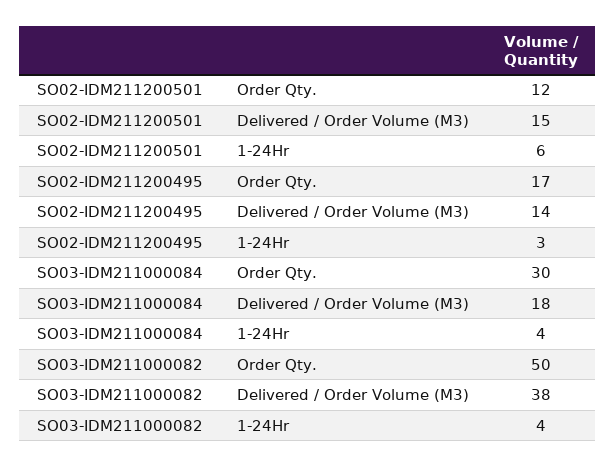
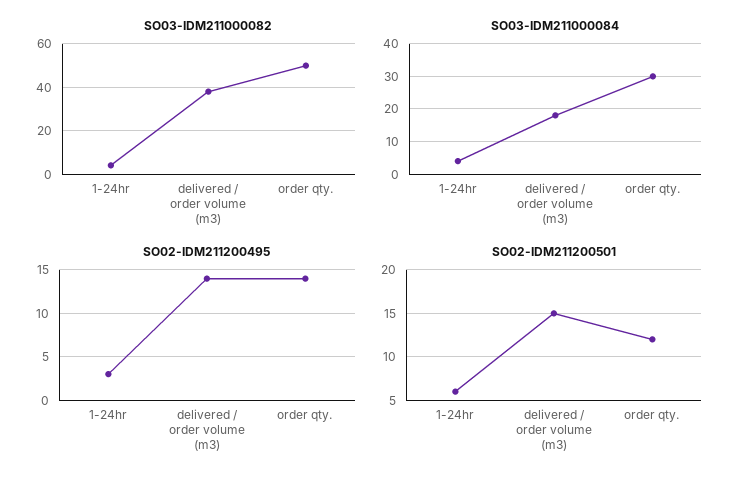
  {
    "SO02-IDM211200501": {
      "Order Qty.": 12,
      "Delivered / Order Volume (M3)": 15,
      "1-24Hr": 6
    },
    "SO02-IDM211200495": {
-     "Order Qty.": 17,
+     "Order Qty.": 14,
      "Delivered / Order Volume (M3)": 14,
      "1-24Hr": 3
    },
    "SO03-IDM211000084": {
      "Order Qty.": 30,
      "Delivered / Order Volume (M3)": 18,
      "1-24Hr": 4
    },
    "SO03-IDM211000082": {
      "Order Qty.": 50,
      "Delivered / Order Volume (M3)": 38,
      "1-24Hr": 4
    }
  }

